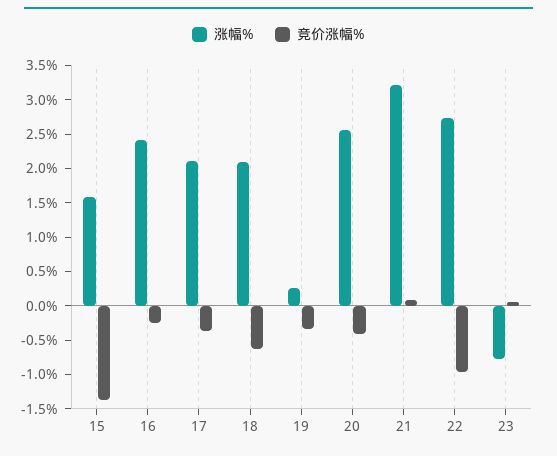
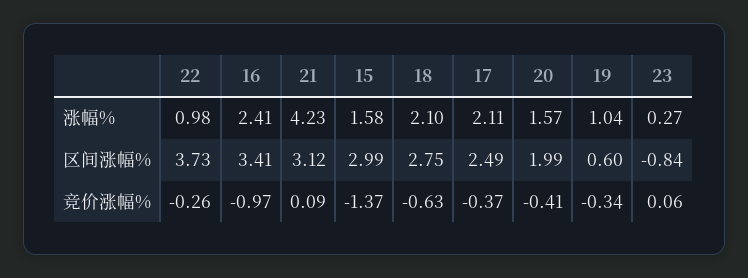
  {
    "涨幅%": {
      "15": 1.58,
      "16": 2.41,
      "17": 2.11,
      "18": 2.1,
-     "19": 0.25,
+     "19": 1.04,
-     "20": 2.5,
+     "20": 1.57,
-     "21": 3.25,
+     "21": 4.23,
-     "22": 2.75,
+     "22": 0.98,
-     "23": -0.75
+     "23": 0.27
    },
    "竞价涨幅%": {
      "15": -1.37,
-     "16": -0.25,
+     "16": -0.97,
      "17": -0.37,
      "18": -0.63,
      "19": -0.34,
      "20": -0.41,
      "21": 0.09,
-     "22": -1,
+     "22": -0.26,
      "23": 0.06
-   }
+   },
+   "区间涨幅%": {
+     "22": 3.73,
+     "16": 3.41,
+     "21": 3.12,
+     "15": 2.99,
+     "18": 2.75,
+     "17": 2.49,
+     "20": 1.99,
+     "19": 0.6,
+     "23": -0.84
+   }
  }

